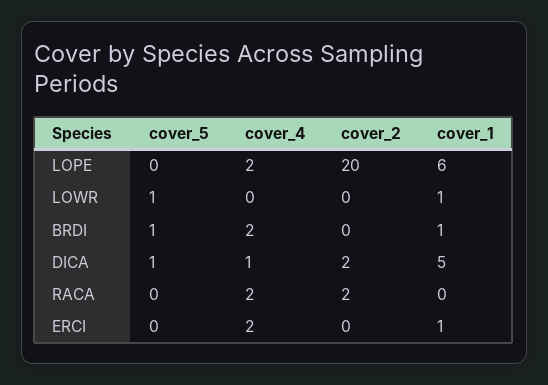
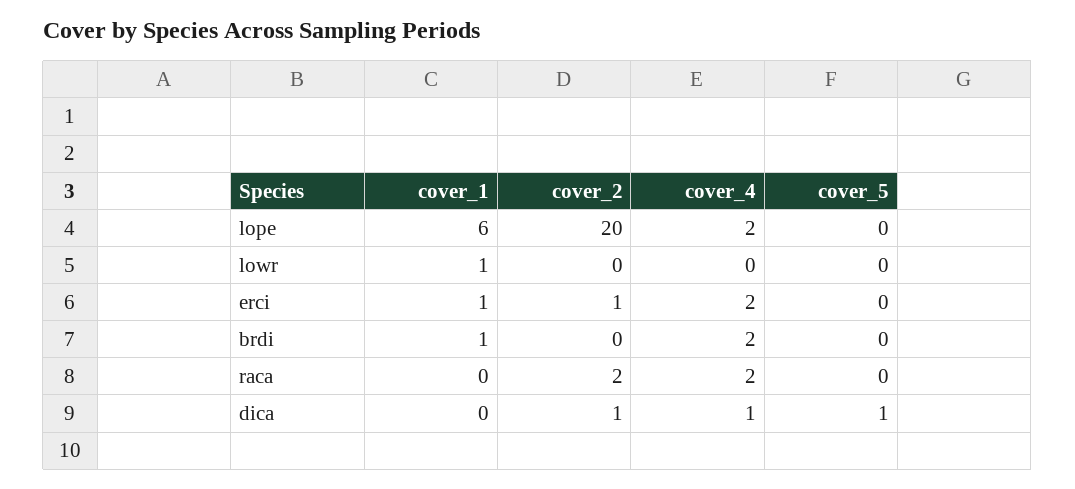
  {
    "cover_5": {
      "LOPE": 0,
-     "LOWR": 1,
+     "LOWR": 0,
-     "BRDI": 1,
+     "BRDI": 0,
      "DICA": 1,
      "RACA": 0,
      "ERCI": 0
    },
    "cover_4": {
      "LOPE": 2,
      "LOWR": 0,
      "BRDI": 2,
      "DICA": 1,
      "RACA": 2,
      "ERCI": 2
    },
    "cover_2": {
      "LOPE": 20,
      "LOWR": 0,
      "BRDI": 0,
-     "DICA": 2,
+     "DICA": 1,
      "RACA": 2,
-     "ERCI": 0
+     "ERCI": 1
    },
    "cover_1": {
      "LOPE": 6,
      "LOWR": 1,
      "BRDI": 1,
-     "DICA": 5,
+     "DICA": 0,
      "RACA": 0,
      "ERCI": 1
    }
  }

